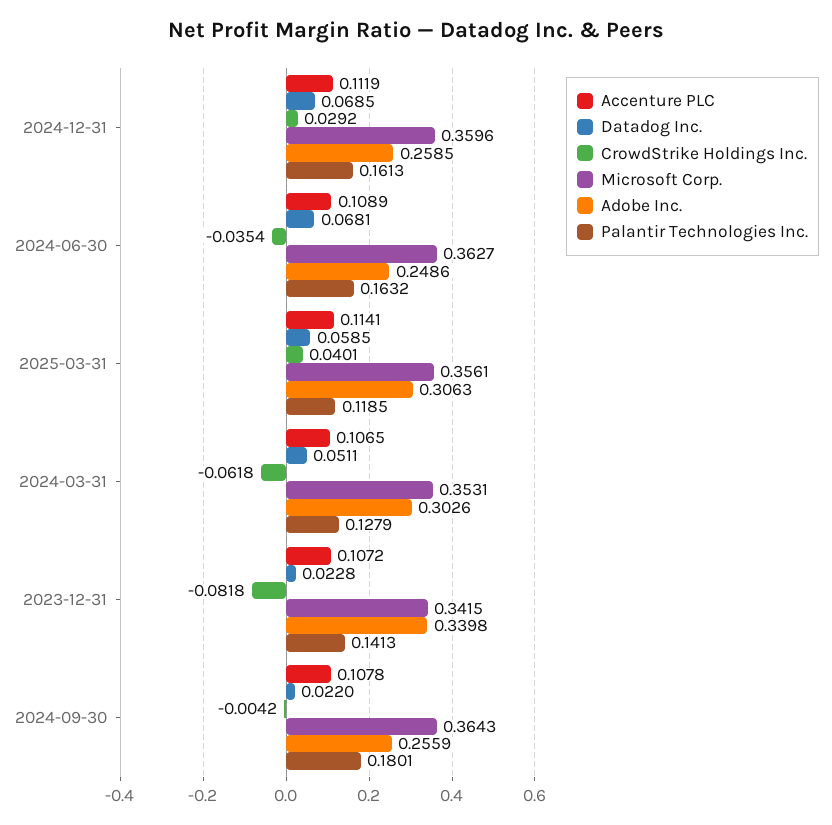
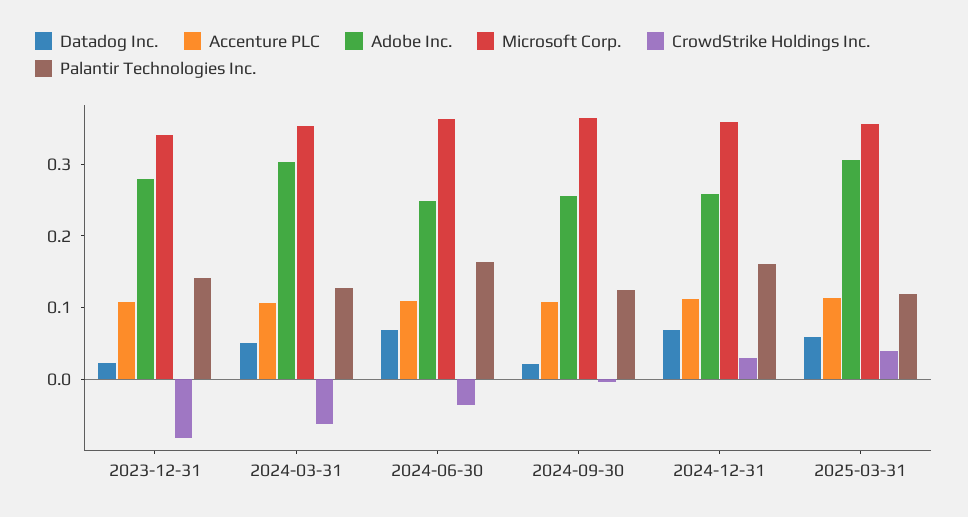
  {
    "Accenture PLC": {
      "2024-12-31": 0.1119,
      "2024-06-30": 0.1089,
      "2025-03-31": 0.1141,
      "2024-03-31": 0.1065,
      "2023-12-31": 0.1072,
      "2024-09-30": 0.1078
    },
    "Datadog Inc.": {
      "2024-12-31": 0.0685,
      "2024-06-30": 0.0681,
      "2025-03-31": 0.0585,
      "2024-03-31": 0.0511,
      "2023-12-31": 0.0228,
      "2024-09-30": 0.022
    },
    "CrowdStrike Holdings Inc.": {
      "2024-12-31": 0.0292,
      "2024-06-30": -0.0354,
      "2025-03-31": 0.0401,
      "2024-03-31": -0.0618,
      "2023-12-31": -0.0818,
      "2024-09-30": -0.0042
    },
    "Microsoft Corp.": {
      "2024-12-31": 0.3596,
      "2024-06-30": 0.3627,
      "2025-03-31": 0.3561,
      "2024-03-31": 0.3531,
      "2023-12-31": 0.3415,
      "2024-09-30": 0.3643
    },
    "Adobe Inc.": {
      "2024-12-31": 0.2585,
      "2024-06-30": 0.2486,
      "2025-03-31": 0.3063,
      "2024-03-31": 0.3026,
-     "2023-12-31": 0.3398,
+     "2023-12-31": 0.28,
      "2024-09-30": 0.2559
    },
    "Palantir Technologies Inc.": {
      "2024-12-31": 0.1613,
      "2024-06-30": 0.1632,
      "2025-03-31": 0.1185,
      "2024-03-31": 0.1279,
      "2023-12-31": 0.1413,
-     "2024-09-30": 0.1801
+     "2024-09-30": 0.12
    }
  }

